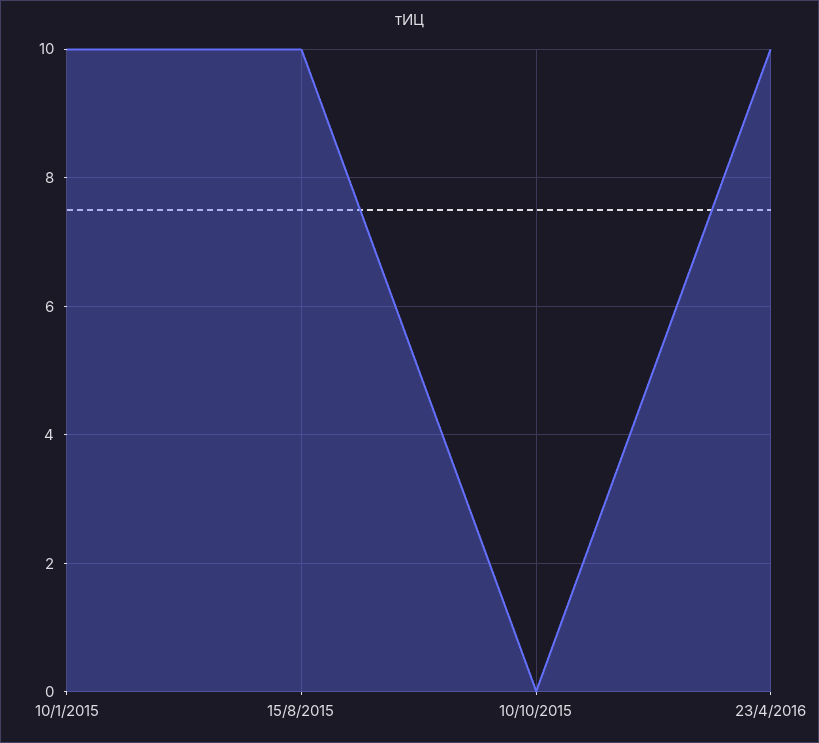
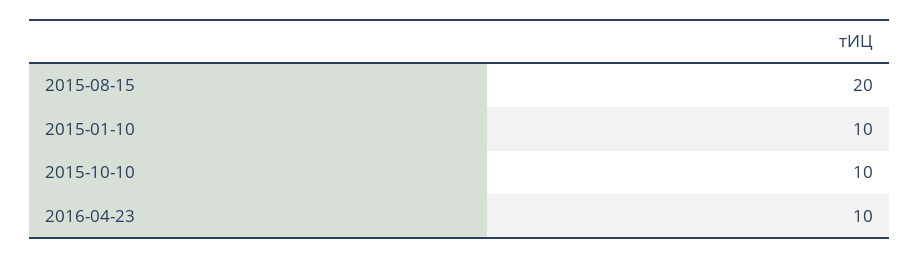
  {
    "10/1/2015": 10,
-   "15/8/2015": 10,
+   "15/8/2015": 20,
-   "10/10/2015": 0,
+   "10/10/2015": 10,
    "23/4/2016": 10
  }

